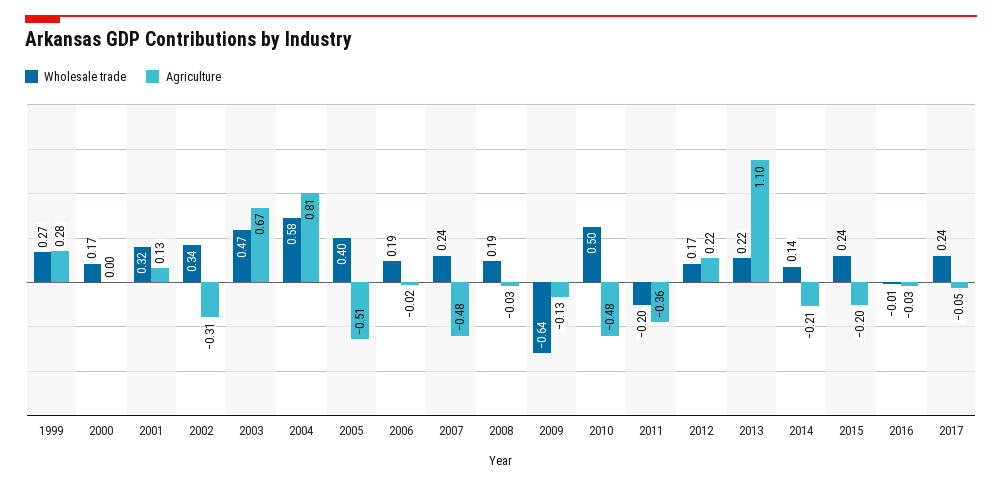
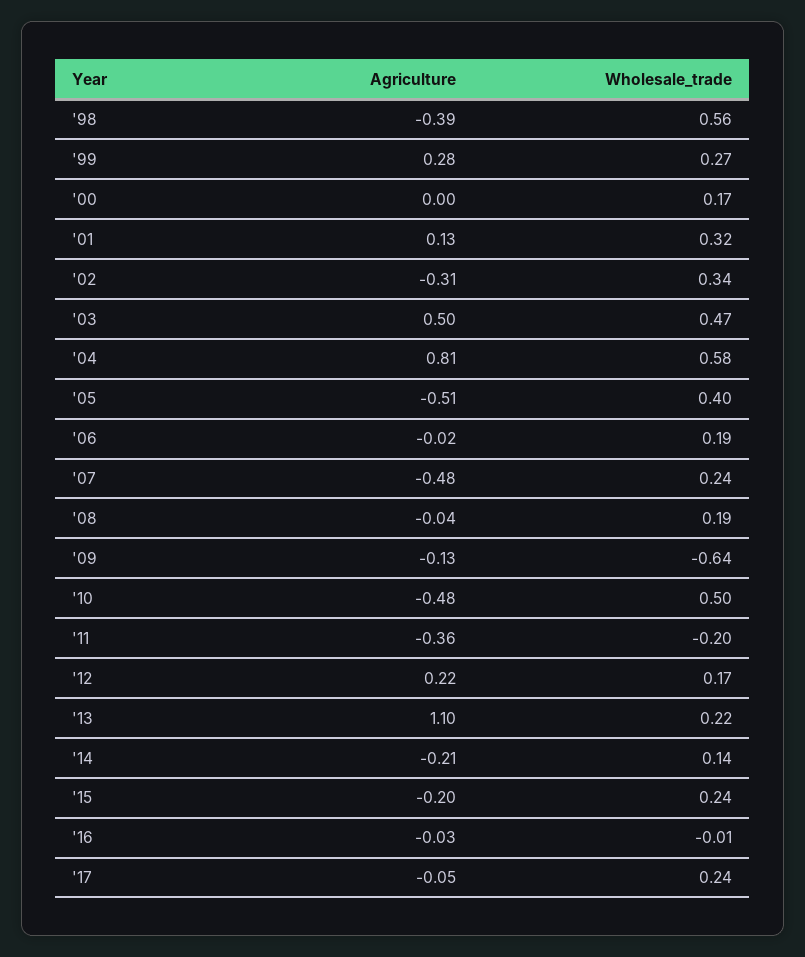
  {
    "Wholesale trade": {
      "1999": 0.27,
      "2000": 0.17,
      "2001": 0.32,
      "2002": 0.34,
      "2003": 0.47,
      "2004": 0.58,
      "2005": 0.4,
      "2006": 0.19,
      "2007": 0.24,
      "2008": 0.19,
      "2009": -0.64,
      "2010": 0.5,
      "2011": -0.2,
      "2012": 0.17,
      "2013": 0.22,
      "2014": 0.14,
      "2015": 0.24,
      "2016": -0.01,
-     "2017": 0.24
+     "2017": 0.24,
+     "'98": 0.56
    },
    "Agriculture": {
      "1999": 0.28,
      "2000": 0,
      "2001": 0.13,
      "2002": -0.31,
-     "2003": 0.67,
+     "2003": 0.5,
      "2004": 0.81,
      "2005": -0.51,
      "2006": -0.02,
      "2007": -0.48,
-     "2008": -0.03,
+     "2008": -0.04,
      "2009": -0.13,
      "2010": -0.48,
      "2011": -0.36,
      "2012": 0.22,
      "2013": 1.1,
      "2014": -0.21,
      "2015": -0.2,
      "2016": -0.03,
-     "2017": -0.05
+     "2017": -0.05,
+     "'98": -0.39
    }
  }

